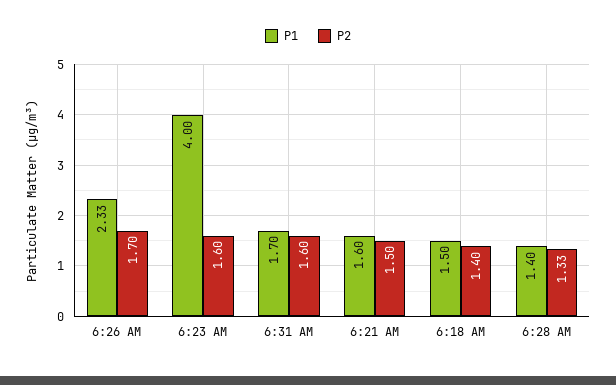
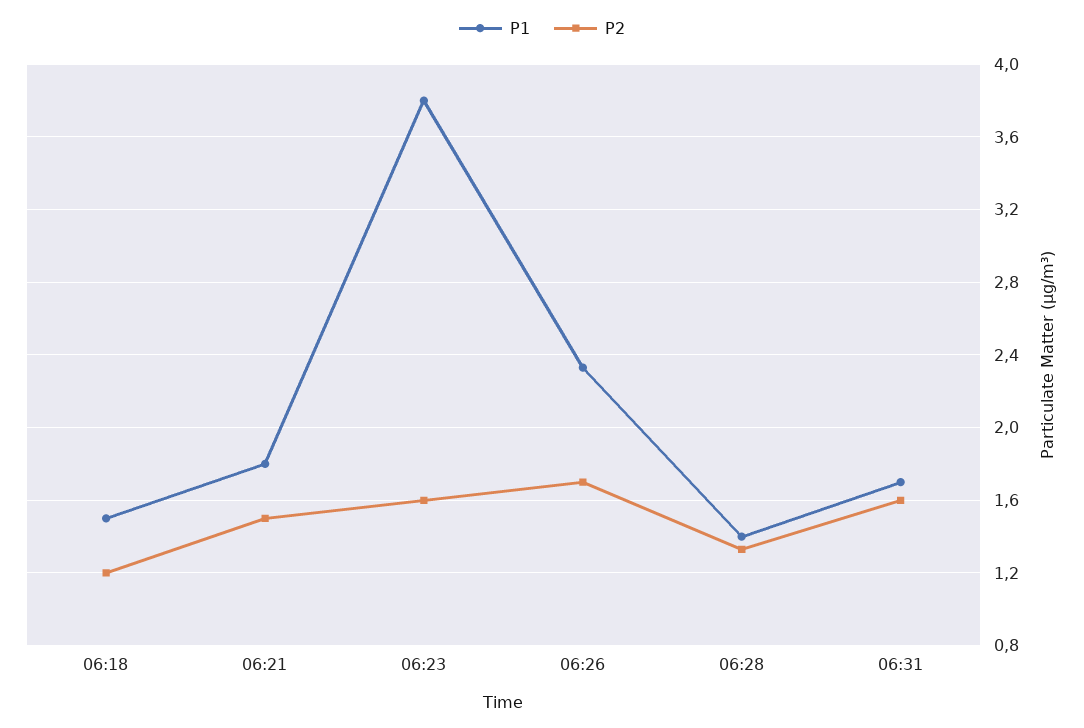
  {
    "P1": {
      "6:26 AM": 2.33,
-     "6:23 AM": 4,
+     "6:23 AM": 3.8,
      "6:31 AM": 1.7,
-     "6:21 AM": 1.6,
+     "6:21 AM": 1.8,
      "6:18 AM": 1.5,
      "6:28 AM": 1.4
    },
    "P2": {
      "6:26 AM": 1.7,
      "6:23 AM": 1.6,
      "6:31 AM": 1.6,
      "6:21 AM": 1.5,
-     "6:18 AM": 1.4,
+     "6:18 AM": 1.2,
      "6:28 AM": 1.33
    }
  }

